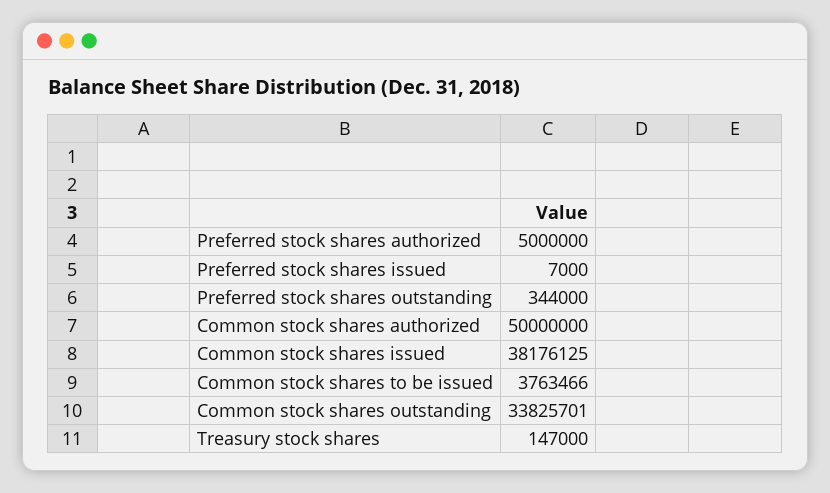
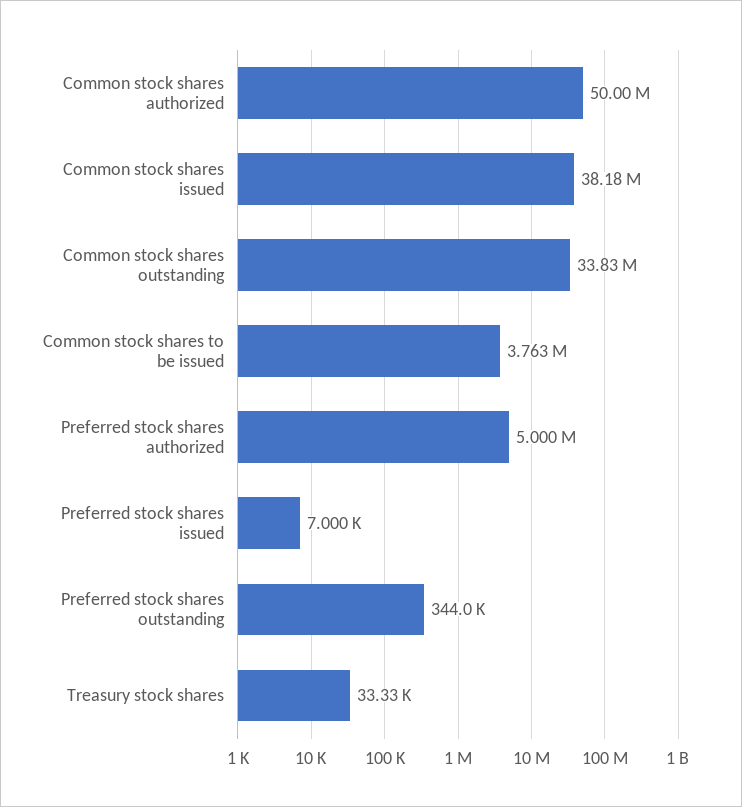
  {
    "Preferred stock shares authorized": 5000000,
    "Preferred stock shares issued": 7000,
    "Preferred stock shares outstanding": 344000,
    "Common stock shares authorized": 50000000,
    "Common stock shares issued": 38176125,
    "Common stock shares to be issued": 3763466,
    "Common stock shares outstanding": 33825701,
-   "Treasury stock shares": 147000
+   "Treasury stock shares": 33330
  }

